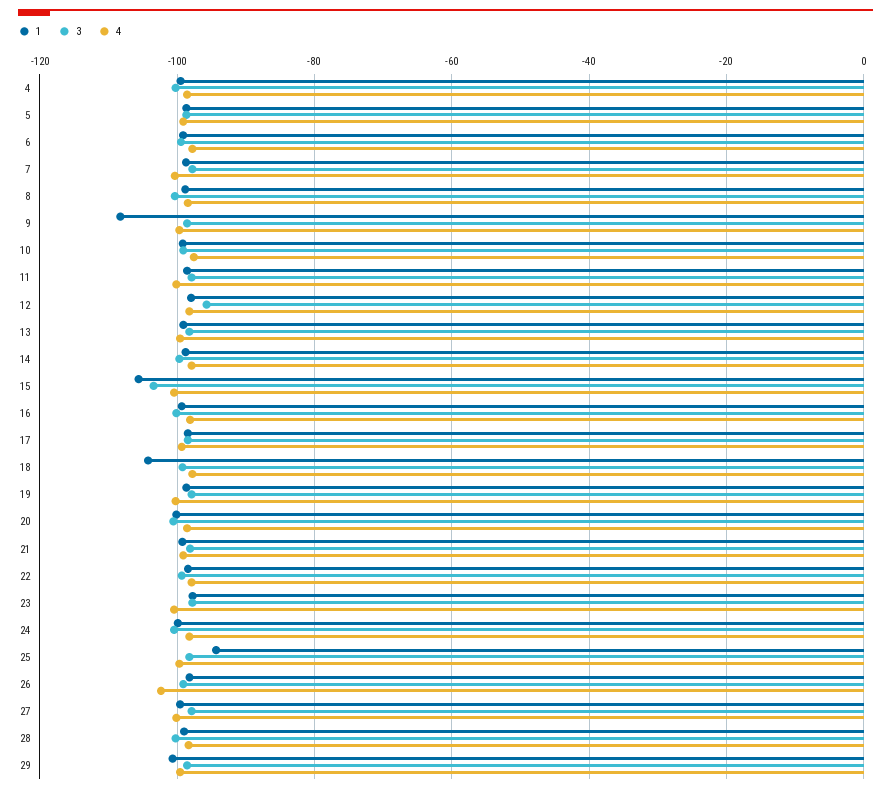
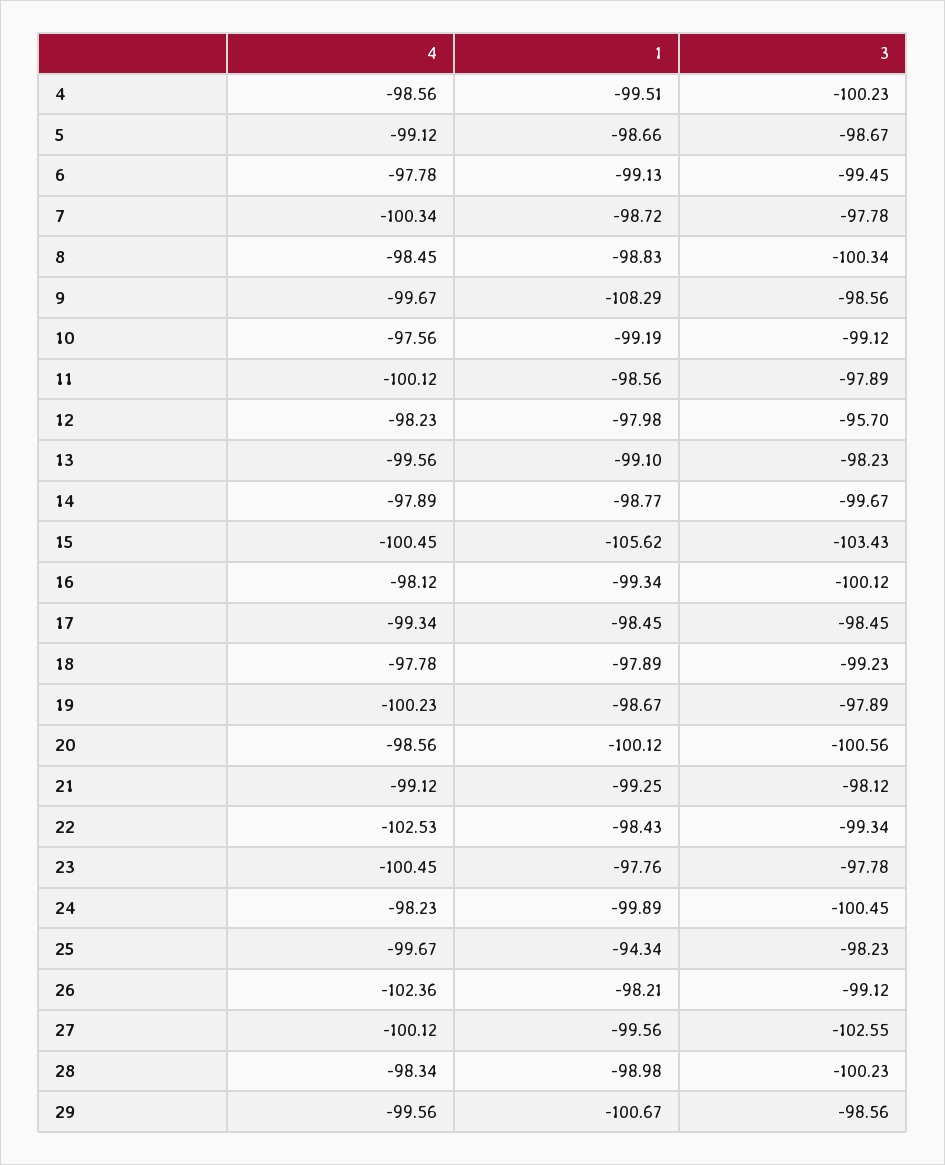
  {
    "1": {
      "4": -99.51,
      "5": -98.66,
      "6": -99.13,
      "7": -98.72,
      "8": -98.83,
      "9": -108.29,
      "10": -99.19,
      "11": -98.56,
      "12": -97.98,
      "13": -99.1,
      "14": -98.77,
      "15": -105.62,
      "16": -99.34,
      "17": -98.45,
-     "18": -104,
+     "18": -97.89,
      "19": -98.67,
      "20": -100.12,
      "21": -99.25,
      "22": -98.43,
      "23": -97.76,
      "24": -99.89,
      "25": -94.34,
      "26": -98.21,
      "27": -99.56,
      "28": -98.98,
      "29": -100.67
    },
    "3": {
      "4": -100.23,
      "5": -98.67,
      "6": -99.45,
      "7": -97.78,
      "8": -100.34,
      "9": -98.56,
      "10": -99.12,
      "11": -97.89,
      "12": -95.7,
      "13": -98.23,
      "14": -99.67,
      "15": -103.43,
      "16": -100.12,
      "17": -98.45,
      "18": -99.23,
      "19": -97.89,
      "20": -100.56,
      "21": -98.12,
      "22": -99.34,
      "23": -97.78,
      "24": -100.45,
      "25": -98.23,
      "26": -99.12,
-     "27": -98,
+     "27": -102.55,
      "28": -100.23,
      "29": -98.56
    },
    "4": {
      "4": -98.56,
      "5": -99.12,
      "6": -97.78,
      "7": -100.34,
      "8": -98.45,
      "9": -99.67,
      "10": -97.56,
      "11": -100.12,
      "12": -98.23,
      "13": -99.56,
      "14": -97.89,
      "15": -100.45,
      "16": -98.12,
      "17": -99.34,
      "18": -97.78,
      "19": -100.23,
      "20": -98.56,
      "21": -99.12,
-     "22": -98,
+     "22": -102.53,
      "23": -100.45,
      "24": -98.23,
      "25": -99.67,
      "26": -102.36,
      "27": -100.12,
      "28": -98.34,
      "29": -99.56
    }
  }

